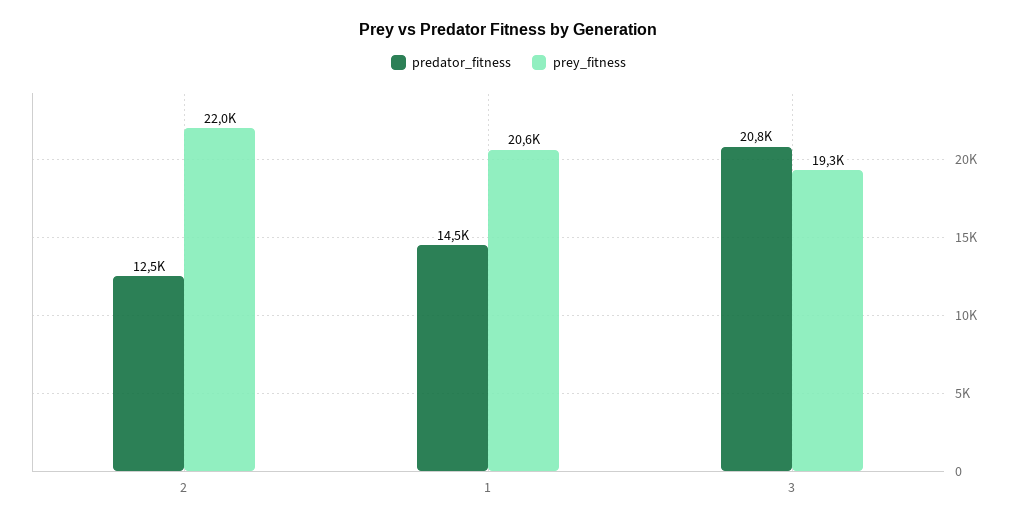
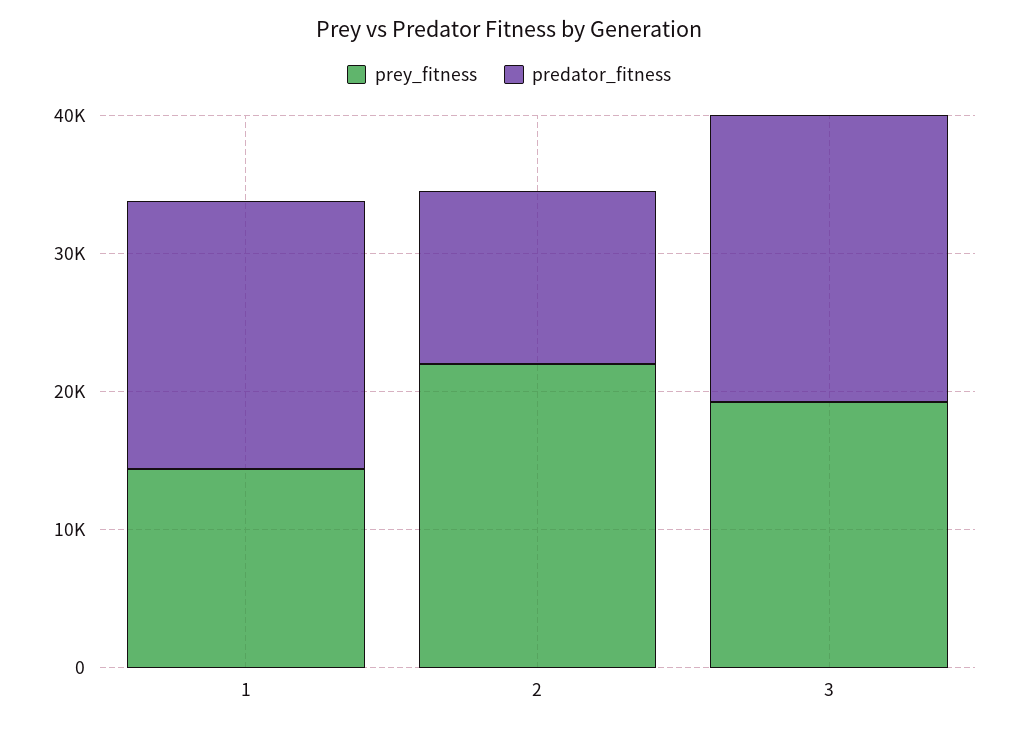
  {
    "predator_fitness": {
      "2": 12500,
-     "1": 14500,
+     "1": 20000,
      "3": 20800
    },
    "prey_fitness": {
      "2": 22000,
-     "1": 20600,
+     "1": 14000,
      "3": 19300
    }
  }

